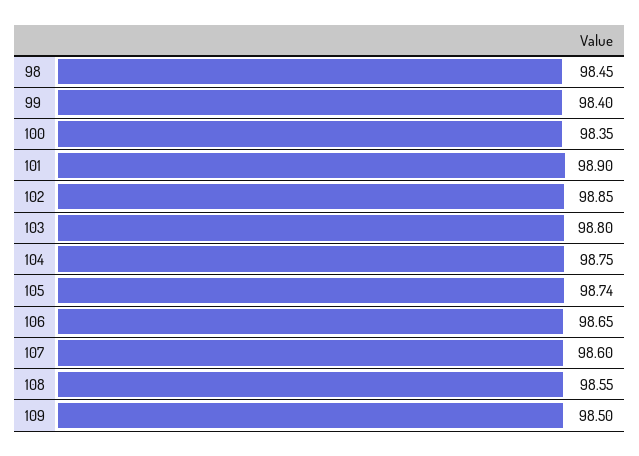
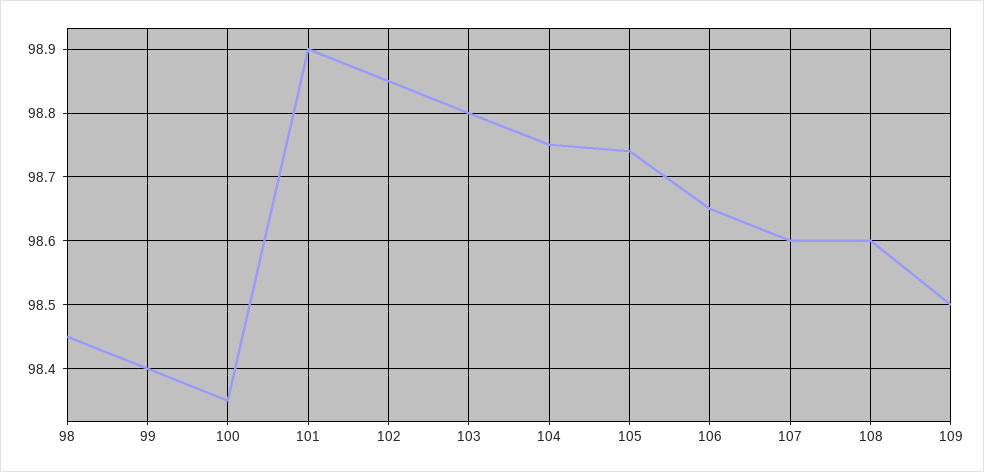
  {
    "98": 98.45,
    "99": 98.4,
    "100": 98.35,
    "101": 98.9,
    "102": 98.85,
    "103": 98.8,
    "104": 98.75,
    "105": 98.74,
    "106": 98.65,
    "107": 98.6,
-   "108": 98.55,
+   "108": 98.6,
    "109": 98.5
  }

